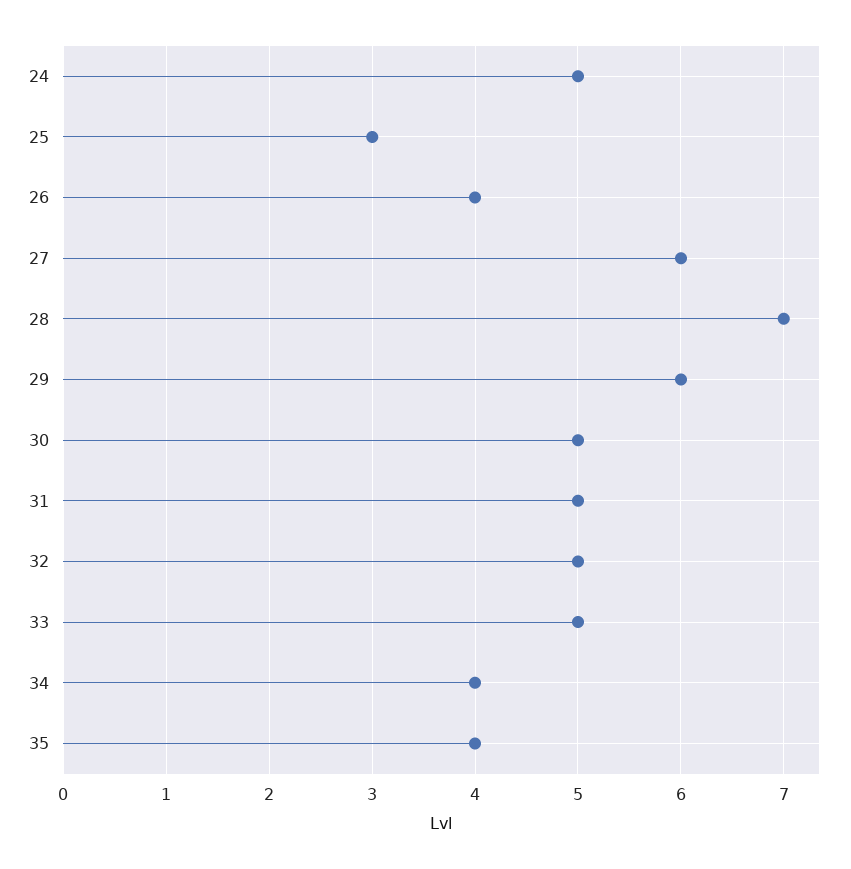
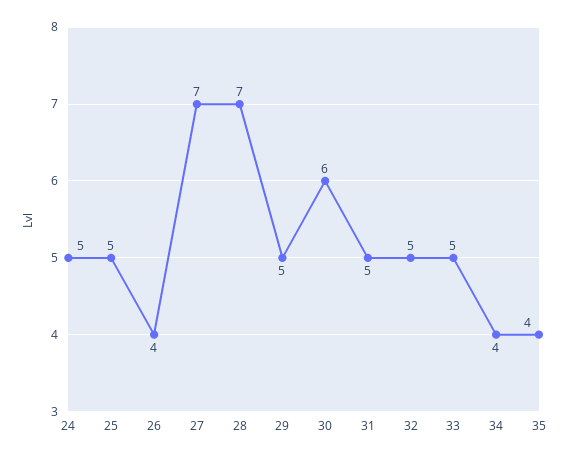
  {
    "24": 5,
-   "25": 3,
+   "25": 5,
    "26": 4,
-   "27": 6,
+   "27": 7,
    "28": 7,
-   "29": 6,
+   "29": 5,
-   "30": 5,
+   "30": 6,
    "31": 5,
    "32": 5,
    "33": 5,
    "34": 4,
    "35": 4
  }

